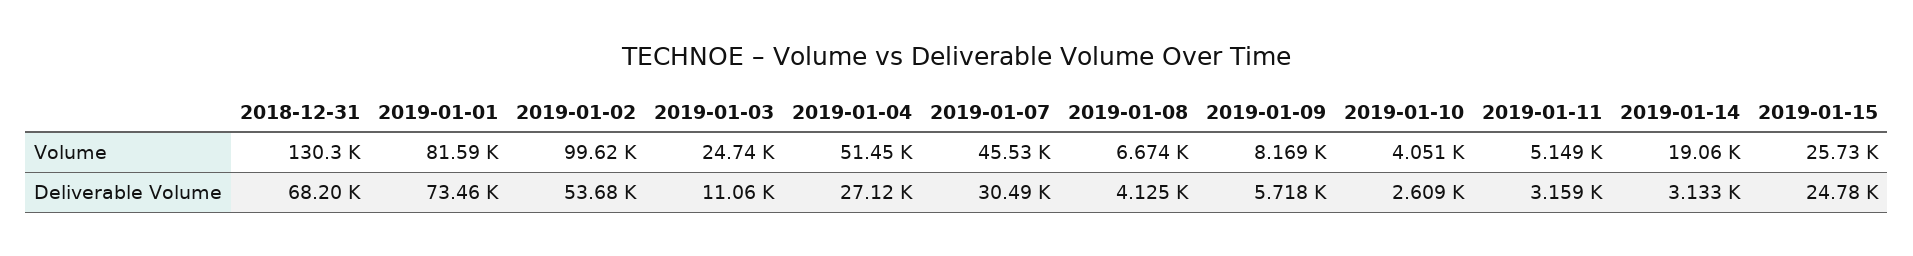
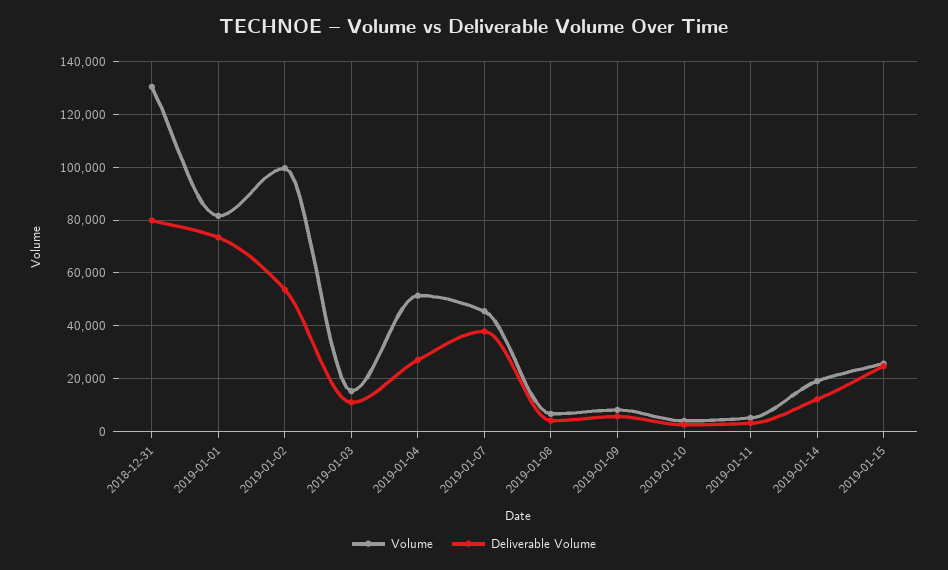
  {
    "Volume": {
      "2018-12-31": 130300,
      "2019-01-01": 81590,
      "2019-01-02": 99620,
-     "2019-01-03": 24740,
+     "2019-01-03": 15000,
      "2019-01-04": 51450,
      "2019-01-07": 45530,
      "2019-01-08": 6674,
      "2019-01-09": 8169,
      "2019-01-10": 4051,
      "2019-01-11": 5149,
      "2019-01-14": 19060,
      "2019-01-15": 25730
    },
    "Deliverable Volume": {
-     "2018-12-31": 68200,
+     "2018-12-31": 80000,
      "2019-01-01": 73460,
      "2019-01-02": 53680,
      "2019-01-03": 11060,
      "2019-01-04": 27120,
-     "2019-01-07": 30490,
+     "2019-01-07": 37500,
      "2019-01-08": 4125,
      "2019-01-09": 5718,
      "2019-01-10": 2609,
      "2019-01-11": 3159,
-     "2019-01-14": 3133,
+     "2019-01-14": 12500,
      "2019-01-15": 24780
    }
  }

